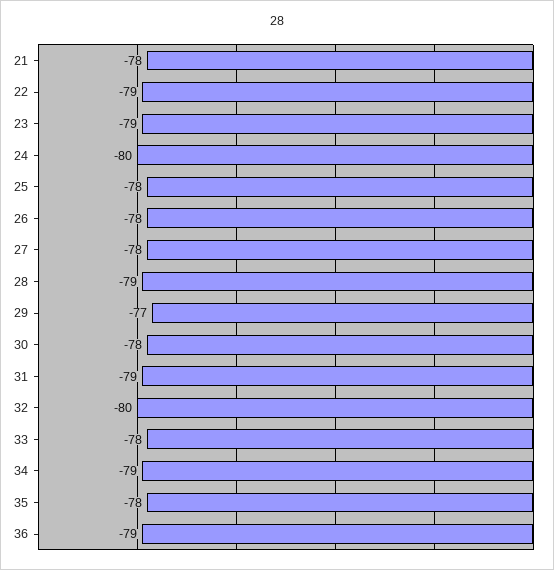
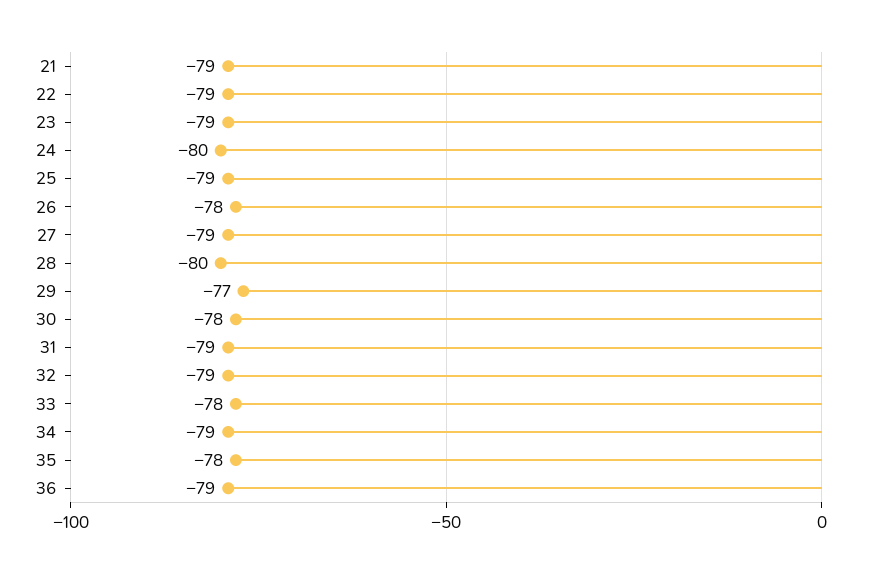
  {
-   "21": -78,
+   "21": -79,
    "22": -79,
    "23": -79,
    "24": -80,
-   "25": -78,
+   "25": -79,
    "26": -78,
-   "27": -78,
+   "27": -79,
-   "28": -79,
+   "28": -80,
    "29": -77,
    "30": -78,
    "31": -79,
-   "32": -80,
+   "32": -79,
    "33": -78,
    "34": -79,
    "35": -78,
    "36": -79
  }

